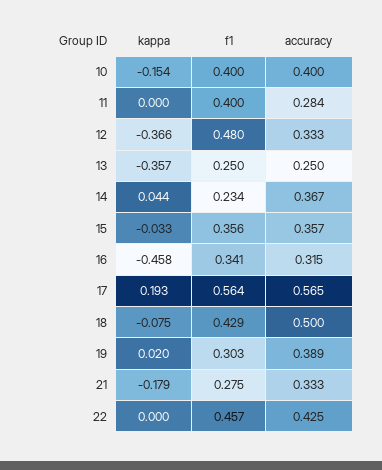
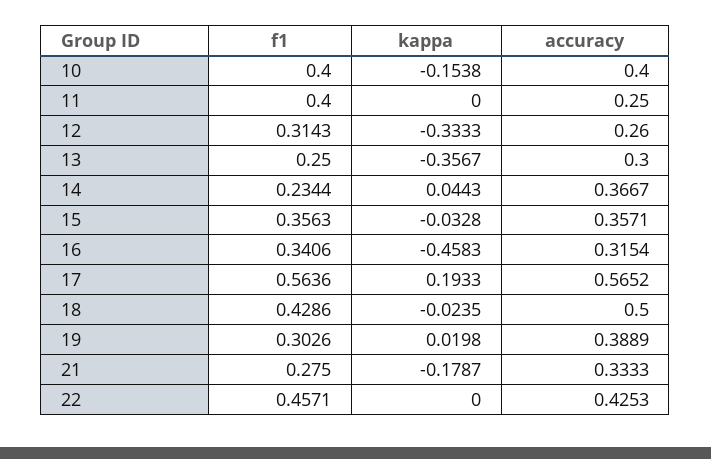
  {
    "kappa": {
      "10": -0.1538,
      "11": 0,
-     "12": -0.366,
+     "12": -0.3333,
      "13": -0.3567,
      "14": 0.0443,
      "15": -0.0328,
      "16": -0.4583,
      "17": 0.1933,
-     "18": -0.075,
+     "18": -0.0235,
      "19": 0.0198,
      "21": -0.1787,
      "22": 0
    },
    "f1": {
      "10": 0.4,
      "11": 0.4,
-     "12": 0.48,
+     "12": 0.3143,
      "13": 0.25,
      "14": 0.2344,
      "15": 0.3563,
      "16": 0.3406,
      "17": 0.5636,
      "18": 0.4286,
      "19": 0.3026,
      "21": 0.275,
      "22": 0.4571
    },
    "accuracy": {
      "10": 0.4,
-     "11": 0.284,
+     "11": 0.25,
-     "12": 0.333,
+     "12": 0.26,
-     "13": 0.25,
+     "13": 0.3,
      "14": 0.3667,
      "15": 0.3571,
      "16": 0.3154,
      "17": 0.5652,
      "18": 0.5,
      "19": 0.3889,
      "21": 0.3333,
      "22": 0.4253
    }
  }

